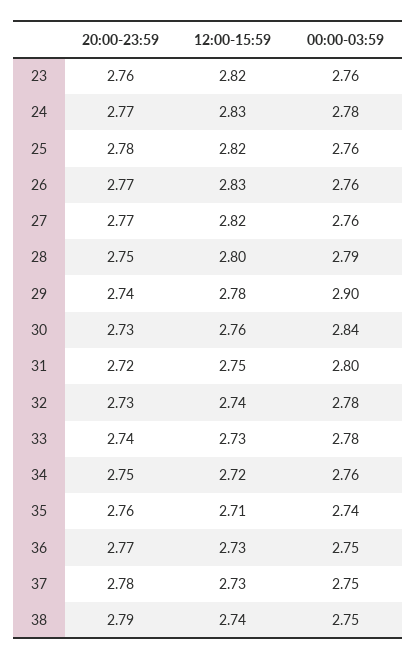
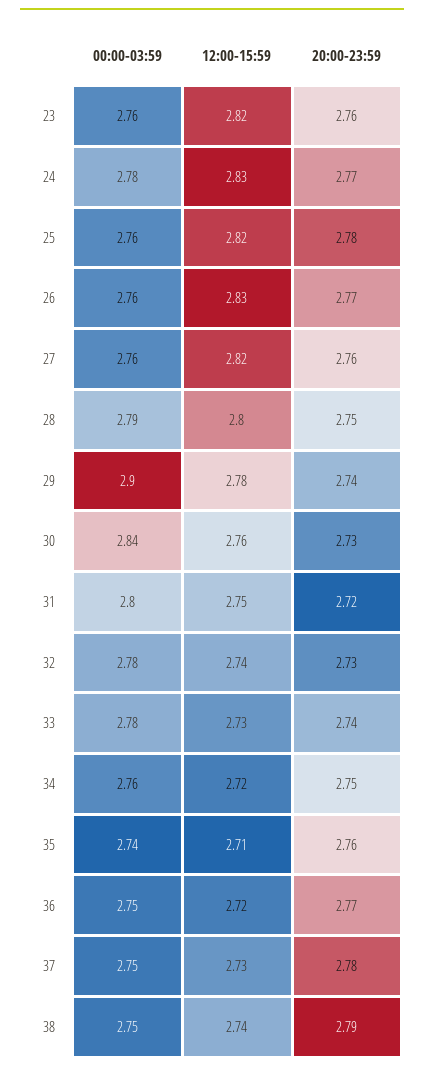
  {
    "20:00-23:59": {
      "23": 2.76,
      "24": 2.77,
      "25": 2.78,
      "26": 2.77,
-     "27": 2.77,
+     "27": 2.76,
      "28": 2.75,
      "29": 2.74,
      "30": 2.73,
      "31": 2.72,
      "32": 2.73,
      "33": 2.74,
      "34": 2.75,
      "35": 2.76,
      "36": 2.77,
      "37": 2.78,
      "38": 2.79
    },
    "12:00-15:59": {
      "23": 2.82,
      "24": 2.83,
      "25": 2.82,
      "26": 2.83,
      "27": 2.82,
      "28": 2.8,
      "29": 2.78,
      "30": 2.76,
      "31": 2.75,
      "32": 2.74,
      "33": 2.73,
      "34": 2.72,
      "35": 2.71,
-     "36": 2.73,
+     "36": 2.72,
      "37": 2.73,
      "38": 2.74
    },
    "00:00-03:59": {
      "23": 2.76,
      "24": 2.78,
      "25": 2.76,
      "26": 2.76,
      "27": 2.76,
      "28": 2.79,
      "29": 2.9,
      "30": 2.84,
      "31": 2.8,
      "32": 2.78,
      "33": 2.78,
      "34": 2.76,
      "35": 2.74,
      "36": 2.75,
      "37": 2.75,
      "38": 2.75
    }
  }

